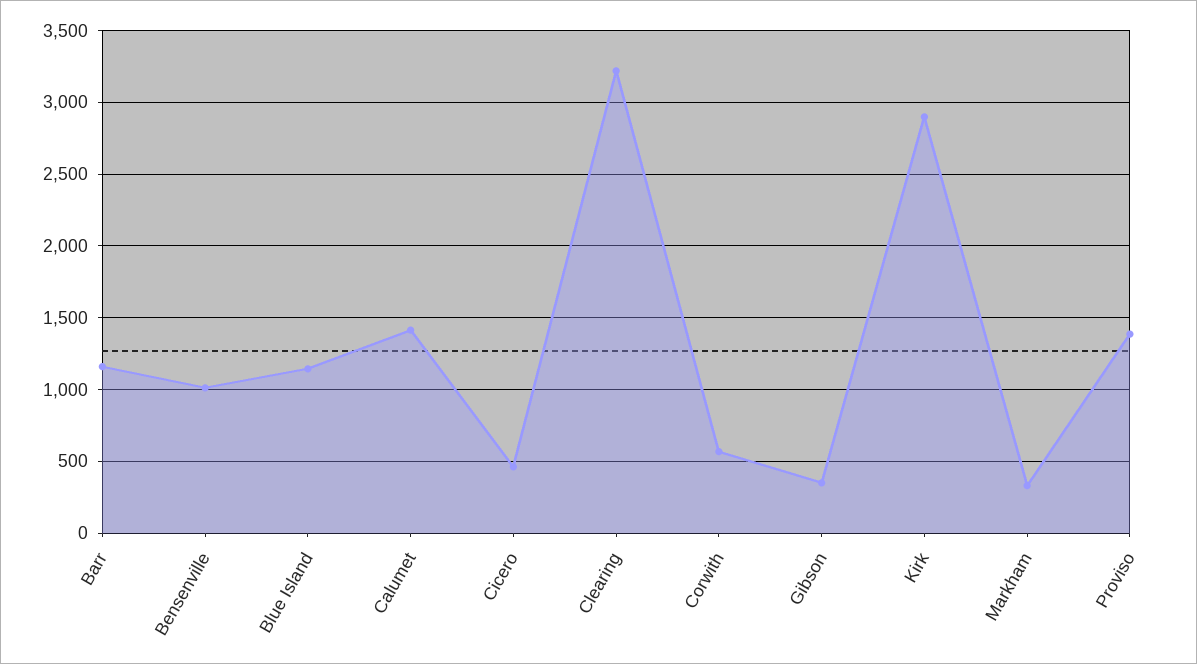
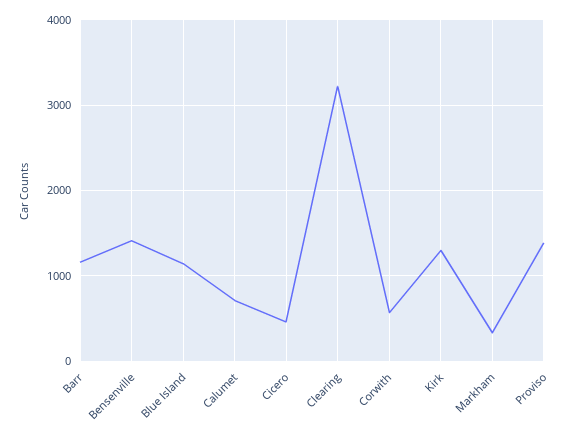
  {
    "Barr": 1150,
-   "Bensenville": 1000,
+   "Bensenville": 1400,
    "Blue Island": 1150,
-   "Calumet": 1400,
+   "Calumet": 700,
    "Cicero": 450,
    "Clearing": 3200,
    "Corwith": 550,
-   "Gibson": 350,
-   "Kirk": 2900,
+   "Kirk": 1300,
    "Markham": 350,
    "Proviso": 1400
  }

